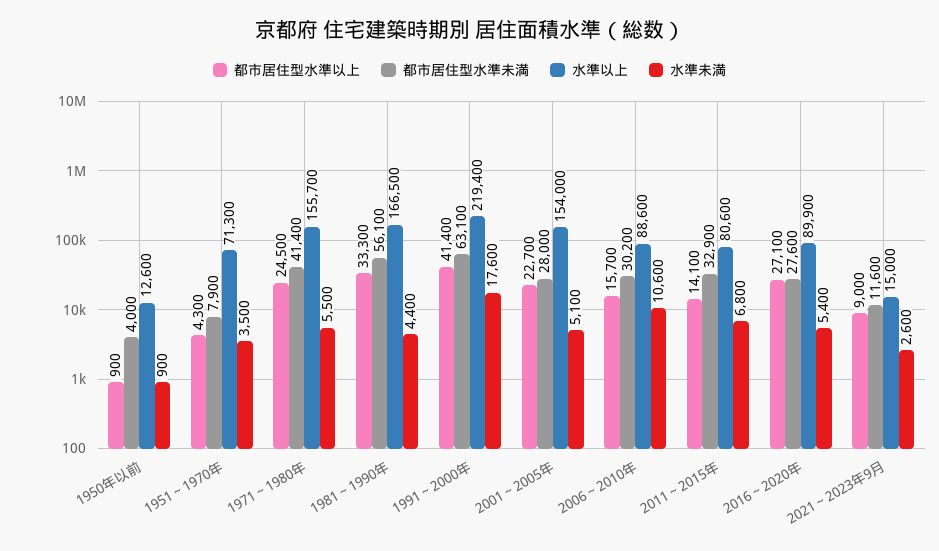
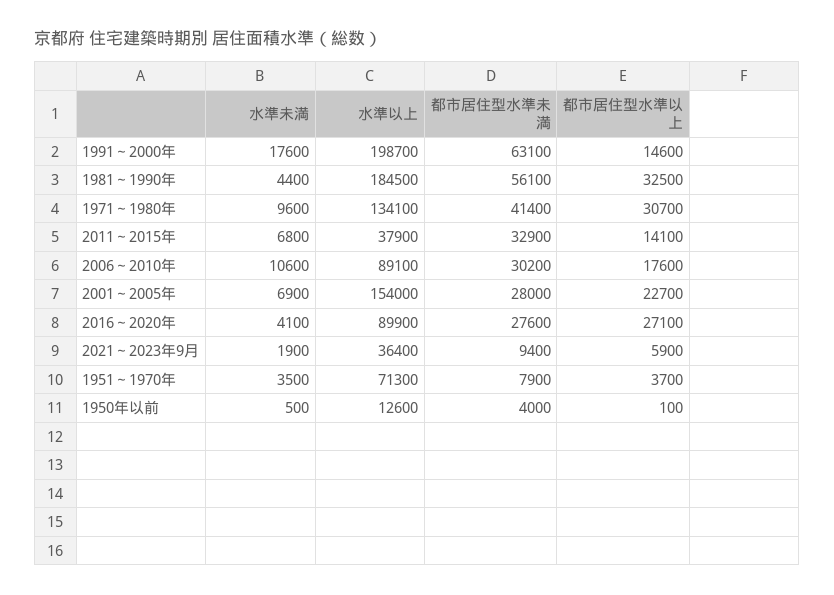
  {
    "都市居住型水準以上": {
-     "1950年以前": 900,
+     "1950年以前": 100,
-     "1951～1970年": 4300,
+     "1951～1970年": 3700,
-     "1971～1980年": 24500,
+     "1971～1980年": 30700,
-     "1981～1990年": 33300,
+     "1981～1990年": 32500,
-     "1991～2000年": 41400,
+     "1991～2000年": 14600,
      "2001～2005年": 22700,
-     "2006～2010年": 15700,
+     "2006～2010年": 17600,
      "2011～2015年": 14100,
      "2016～2020年": 27100,
-     "2021～2023年9月": 9000
+     "2021～2023年9月": 5900
    },
    "都市居住型水準未満": {
      "1950年以前": 4000,
      "1951～1970年": 7900,
      "1971～1980年": 41400,
      "1981～1990年": 56100,
      "1991～2000年": 63100,
      "2001～2005年": 28000,
      "2006～2010年": 30200,
      "2011～2015年": 32900,
      "2016～2020年": 27600,
-     "2021～2023年9月": 11600
+     "2021～2023年9月": 9400
    },
    "水準以上": {
      "1950年以前": 12600,
      "1951～1970年": 71300,
-     "1971～1980年": 155700,
+     "1971～1980年": 134100,
-     "1981～1990年": 166500,
+     "1981～1990年": 184500,
-     "1991～2000年": 219400,
+     "1991～2000年": 198700,
      "2001～2005年": 154000,
-     "2006～2010年": 88600,
+     "2006～2010年": 89100,
-     "2011～2015年": 80600,
+     "2011～2015年": 37900,
      "2016～2020年": 89900,
-     "2021～2023年9月": 15000
+     "2021～2023年9月": 36400
    },
    "水準未満": {
-     "1950年以前": 900,
+     "1950年以前": 500,
      "1951～1970年": 3500,
-     "1971～1980年": 5500,
+     "1971～1980年": 9600,
      "1981～1990年": 4400,
      "1991～2000年": 17600,
-     "2001～2005年": 5100,
+     "2001～2005年": 6900,
      "2006～2010年": 10600,
      "2011～2015年": 6800,
-     "2016～2020年": 5400,
+     "2016～2020年": 4100,
-     "2021～2023年9月": 2600
+     "2021～2023年9月": 1900
    }
  }

